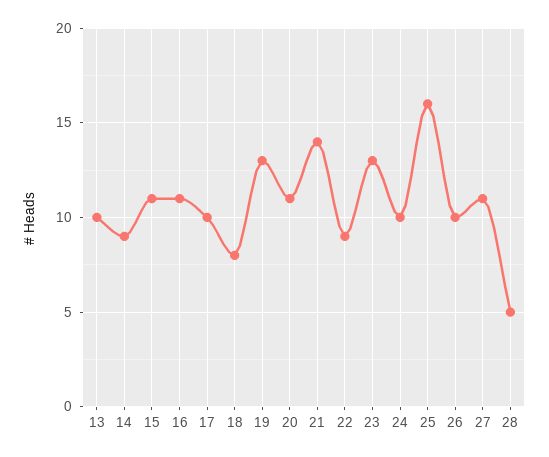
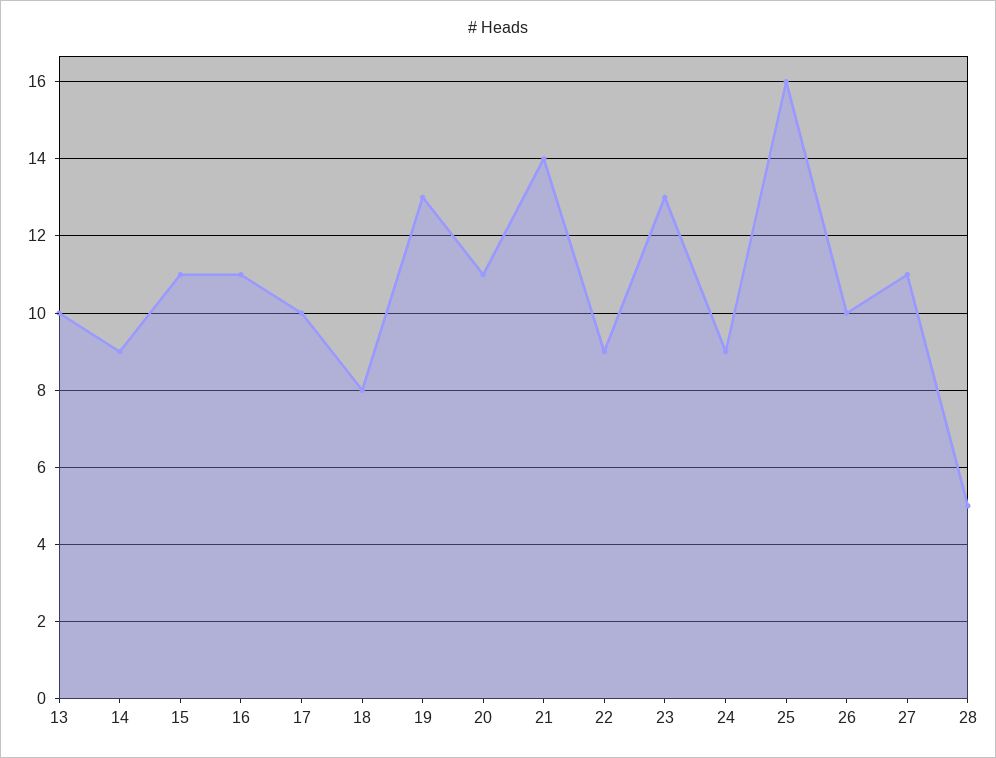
  {
    "13": 10,
    "14": 9,
    "15": 11,
    "16": 11,
    "17": 10,
    "18": 8,
    "19": 13,
    "20": 11,
    "21": 14,
    "22": 9,
    "23": 13,
-   "24": 10,
+   "24": 9,
    "25": 16,
    "26": 10,
    "27": 11,
    "28": 5
  }

